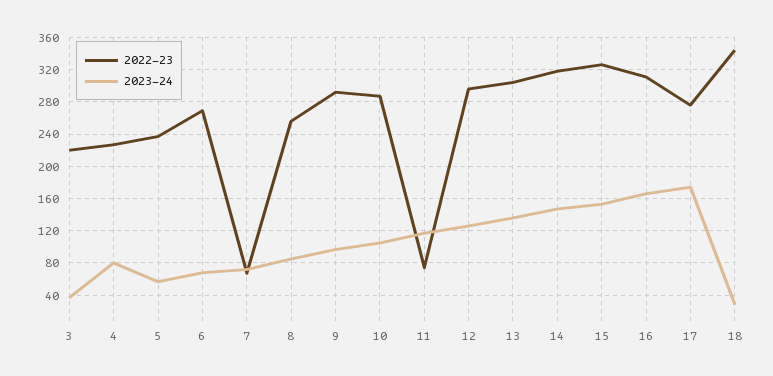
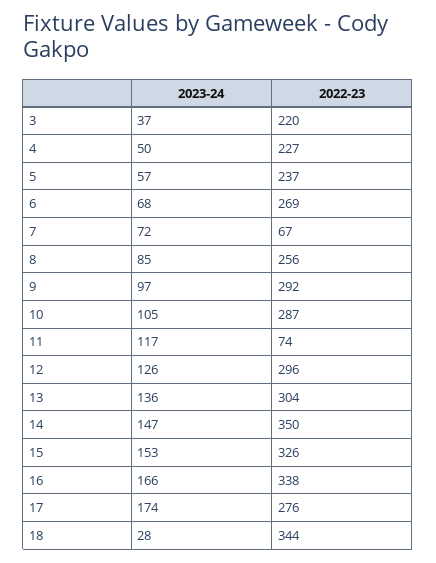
  {
    "2022-23": {
      "3": 220,
      "4": 227,
      "5": 237,
      "6": 269,
      "7": 67,
      "8": 256,
      "9": 292,
      "10": 287,
      "11": 74,
      "12": 296,
      "13": 304,
-     "14": 320,
+     "14": 350,
      "15": 326,
-     "16": 310,
+     "16": 338,
      "17": 276,
      "18": 344
    },
    "2023-24": {
      "3": 37,
-     "4": 80,
+     "4": 50,
      "5": 57,
      "6": 68,
      "7": 72,
      "8": 85,
      "9": 97,
      "10": 105,
      "11": 117,
      "12": 126,
      "13": 136,
      "14": 147,
      "15": 153,
      "16": 166,
      "17": 174,
      "18": 28
    }
  }

